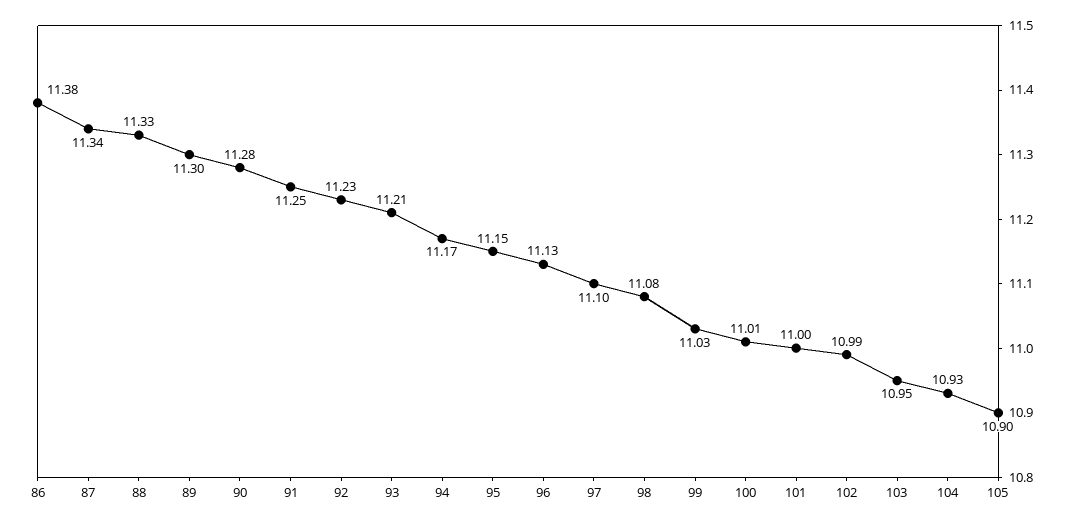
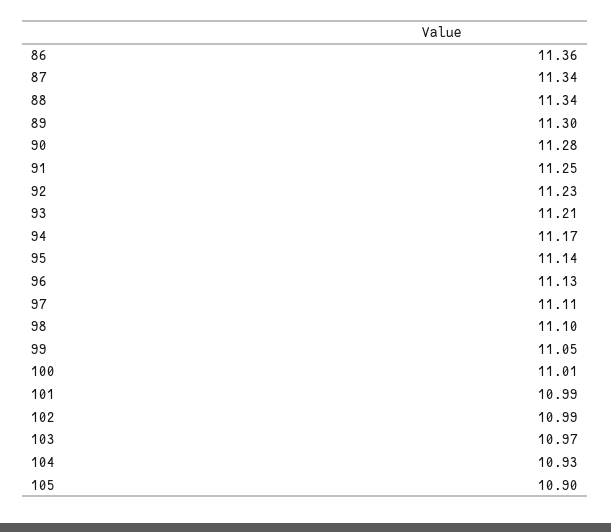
  {
-   "86": 11.38,
+   "86": 11.36,
    "87": 11.34,
-   "88": 11.33,
+   "88": 11.34,
    "89": 11.3,
    "90": 11.28,
    "91": 11.25,
    "92": 11.23,
    "93": 11.21,
    "94": 11.17,
-   "95": 11.15,
+   "95": 11.14,
    "96": 11.13,
-   "97": 11.1,
+   "97": 11.11,
-   "98": 11.08,
+   "98": 11.1,
-   "99": 11.03,
+   "99": 11.05,
    "100": 11.01,
-   "101": 11,
+   "101": 10.99,
    "102": 10.99,
-   "103": 10.95,
+   "103": 10.97,
    "104": 10.93,
    "105": 10.9
  }

